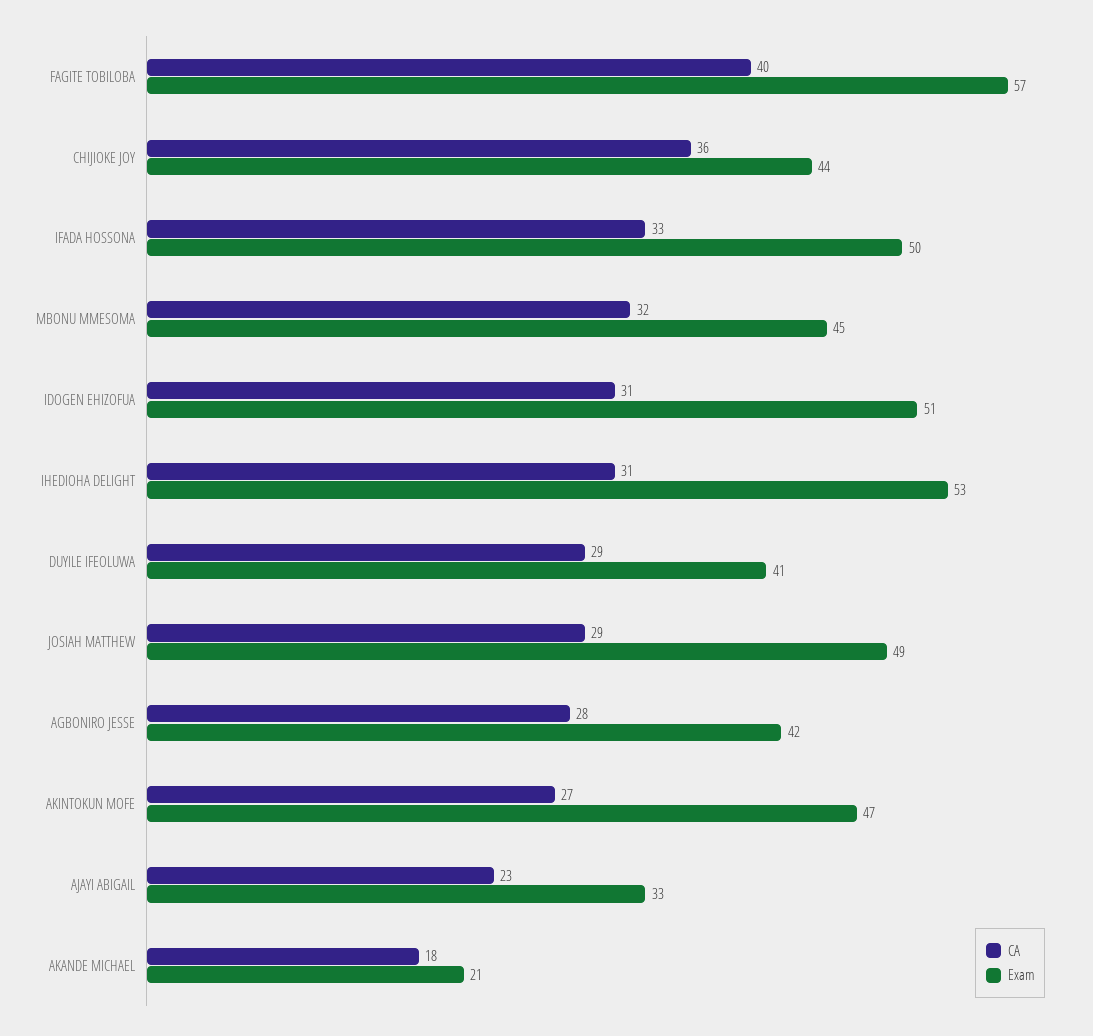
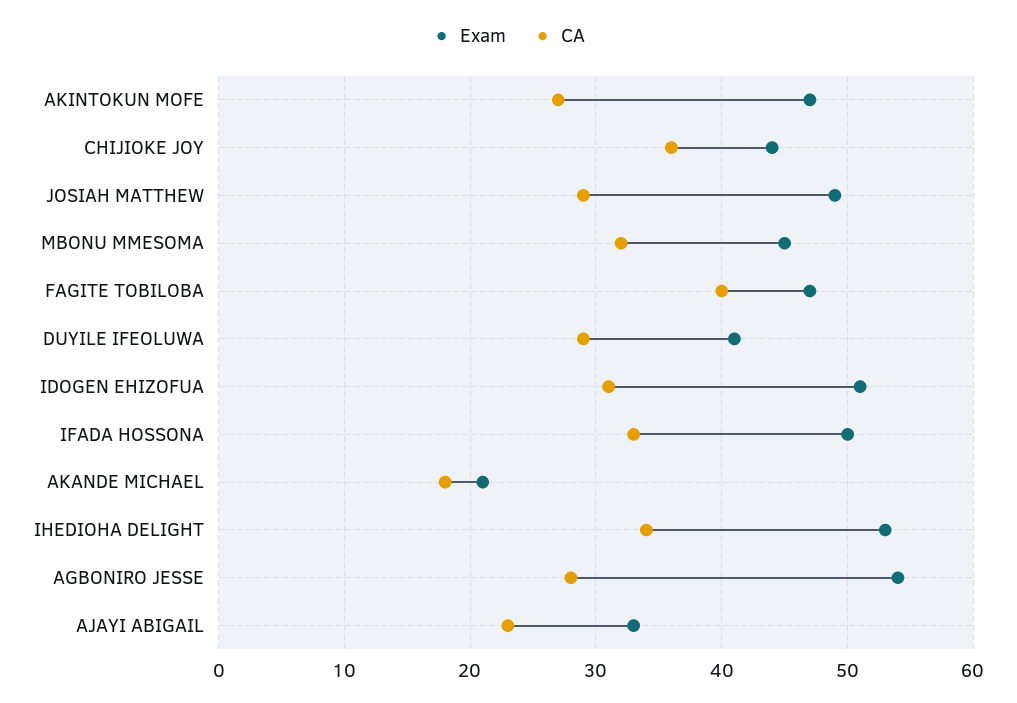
  {
    "CA": {
      "FAGITE TOBILOBA": 40,
      "CHIJIOKE JOY": 36,
      "IFADA HOSSONA": 33,
      "MBONU MMESOMA": 32,
      "IDOGEN EHIZOFUA": 31,
-     "IHEDIOHA DELIGHT": 31,
+     "IHEDIOHA DELIGHT": 34,
      "DUYILE IFEOLUWA": 29,
      "JOSIAH MATTHEW": 29,
      "AGBONIRO JESSE": 28,
      "AKINTOKUN MOFE": 27,
      "AJAYI ABIGAIL": 23,
      "AKANDE MICHAEL": 18
    },
    "Exam": {
-     "FAGITE TOBILOBA": 57,
+     "FAGITE TOBILOBA": 47,
      "CHIJIOKE JOY": 44,
      "IFADA HOSSONA": 50,
      "MBONU MMESOMA": 45,
      "IDOGEN EHIZOFUA": 51,
      "IHEDIOHA DELIGHT": 53,
      "DUYILE IFEOLUWA": 41,
      "JOSIAH MATTHEW": 49,
-     "AGBONIRO JESSE": 42,
+     "AGBONIRO JESSE": 54,
      "AKINTOKUN MOFE": 47,
      "AJAYI ABIGAIL": 33,
      "AKANDE MICHAEL": 21
    }
  }

